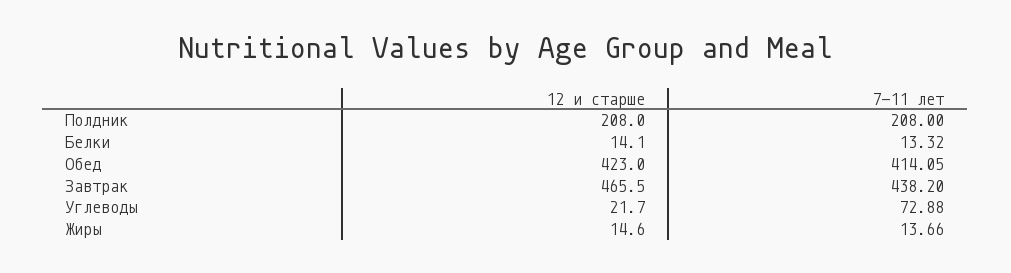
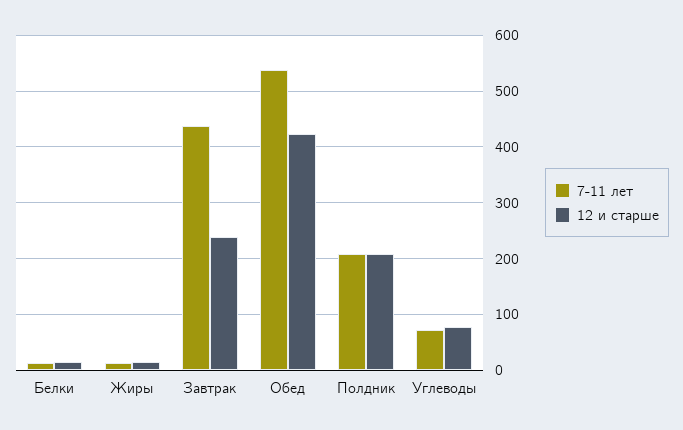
  {
    "12 и старше": {
      "Полдник": 208,
      "Белки": 14.1,
      "Обед": 423,
-     "Завтрак": 465.5,
+     "Завтрак": 240,
-     "Углеводы": 21.7,
+     "Углеводы": 80,
      "Жиры": 14.6
    },
    "7-11 лет": {
      "Полдник": 208,
      "Белки": 13.32,
-     "Обед": 414.05,
+     "Обед": 540,
      "Завтрак": 438.2,
      "Углеводы": 72.88,
      "Жиры": 13.66
    }
  }

